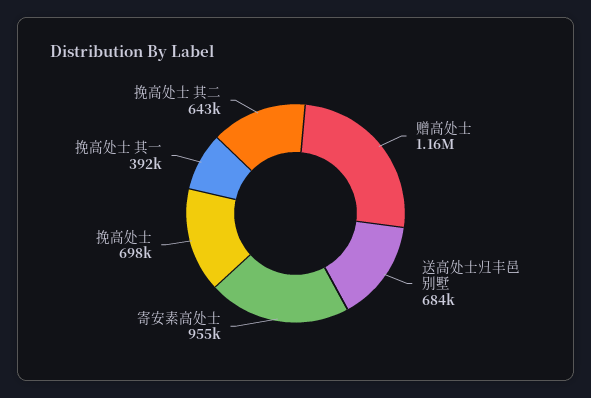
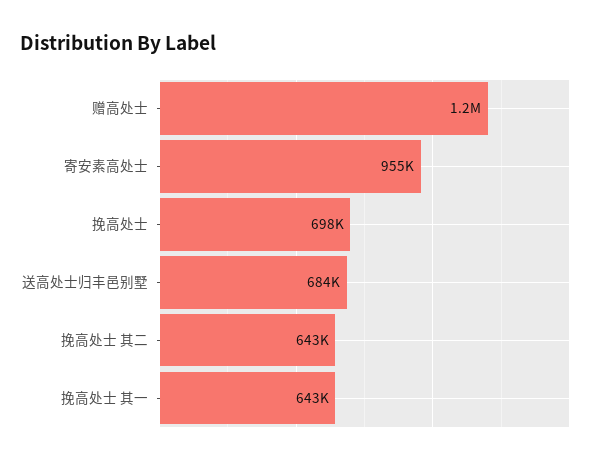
  {
    "赠高处士": 1160000,
    "送高处士归丰邑别墅": 684000,
    "寄安素高处士": 955000,
    "挽高处士": 698000,
-   "挽高处士 其一": 392000,
+   "挽高处士 其一": 643000,
    "挽高处士 其二": 643000
  }

